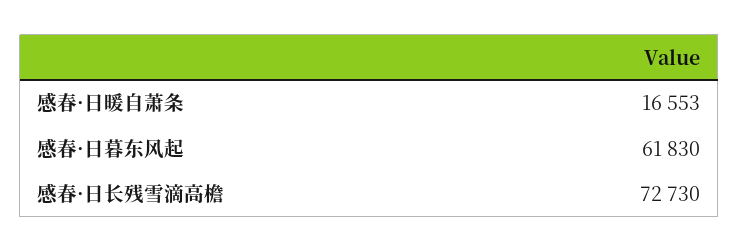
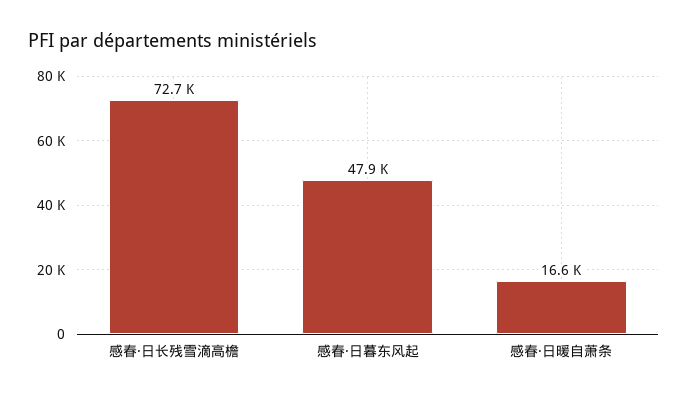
  {
    "感春·日暖自萧条": 16553,
-   "感春·日暮东风起": 61830,
+   "感春·日暮东风起": 47900,
    "感春·日长残雪滴高檐": 72730
  }

